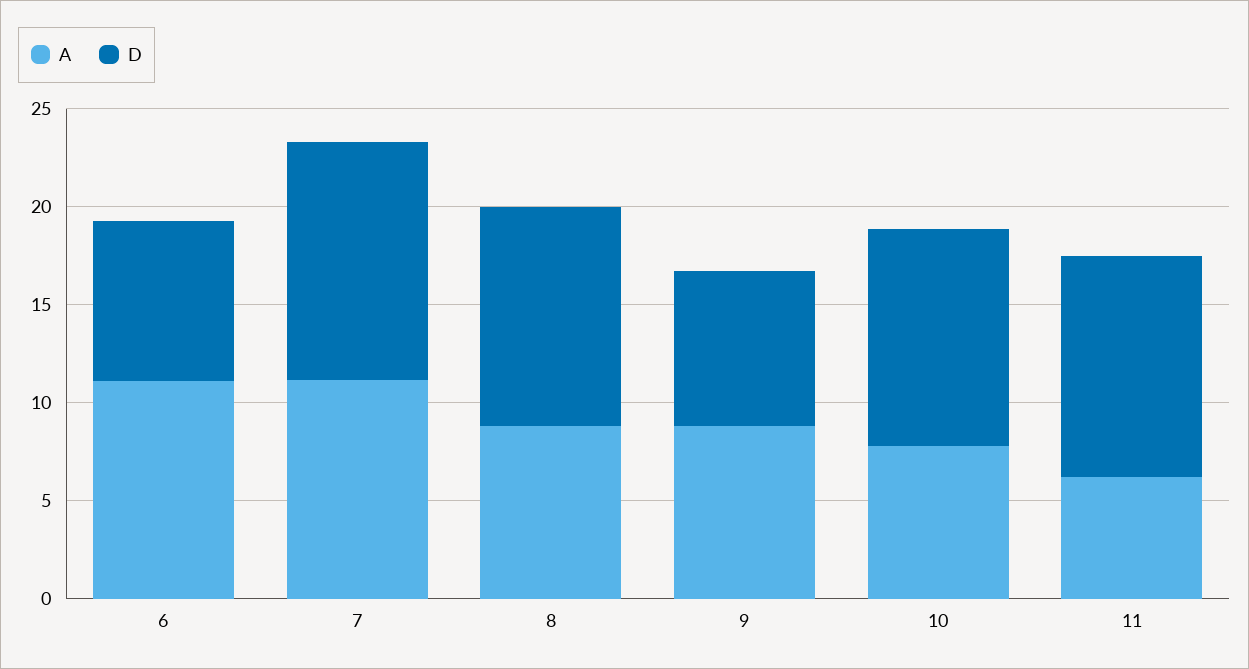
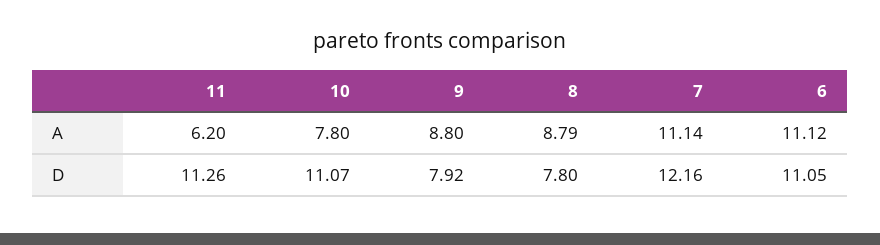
  {
    "A": {
      "6": 11.12,
      "7": 11.14,
      "8": 8.79,
      "9": 8.8,
      "10": 7.8,
      "11": 6.2
    },
    "D": {
-     "6": 8,
+     "6": 11.05,
      "7": 12.16,
-     "8": 11,
+     "8": 7.8,
      "9": 7.92,
      "10": 11.07,
      "11": 11.26
    }
  }

